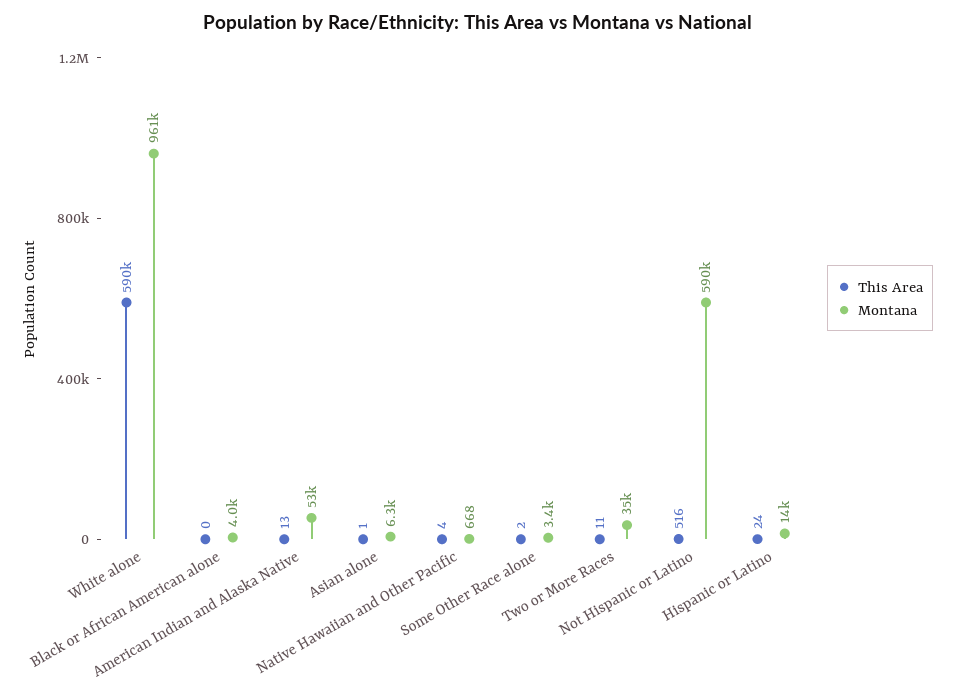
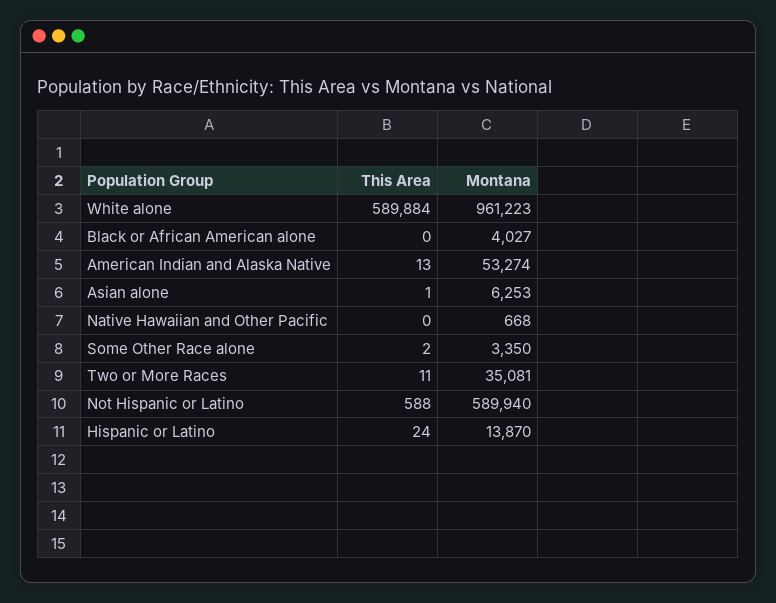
  {
    "This Area": {
      "White alone": 589884,
      "Black or African American alone": 0,
      "American Indian and Alaska Native": 13,
      "Asian alone": 1,
-     "Native Hawaiian and Other Pacific": 4,
+     "Native Hawaiian and Other Pacific": 0,
      "Some Other Race alone": 2,
      "Two or More Races": 11,
-     "Not Hispanic or Latino": 516,
+     "Not Hispanic or Latino": 588,
      "Hispanic or Latino": 24
    },
    "Montana": {
      "White alone": 961223,
      "Black or African American alone": 4027,
      "American Indian and Alaska Native": 53274,
      "Asian alone": 6253,
      "Native Hawaiian and Other Pacific": 668,
      "Some Other Race alone": 3350,
      "Two or More Races": 35081,
      "Not Hispanic or Latino": 589940,
      "Hispanic or Latino": 13870
    }
  }

